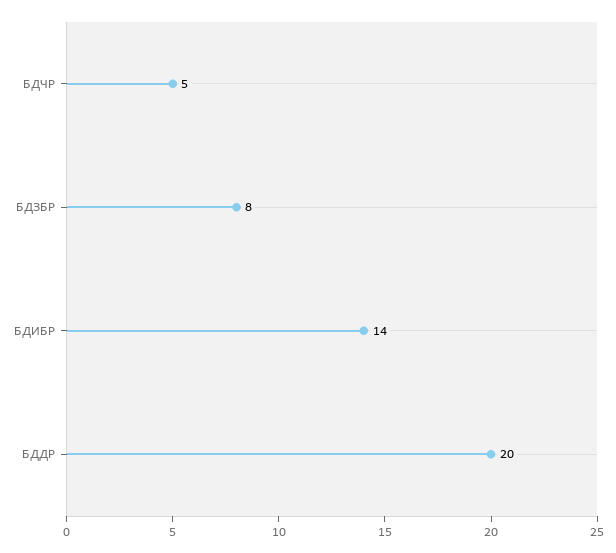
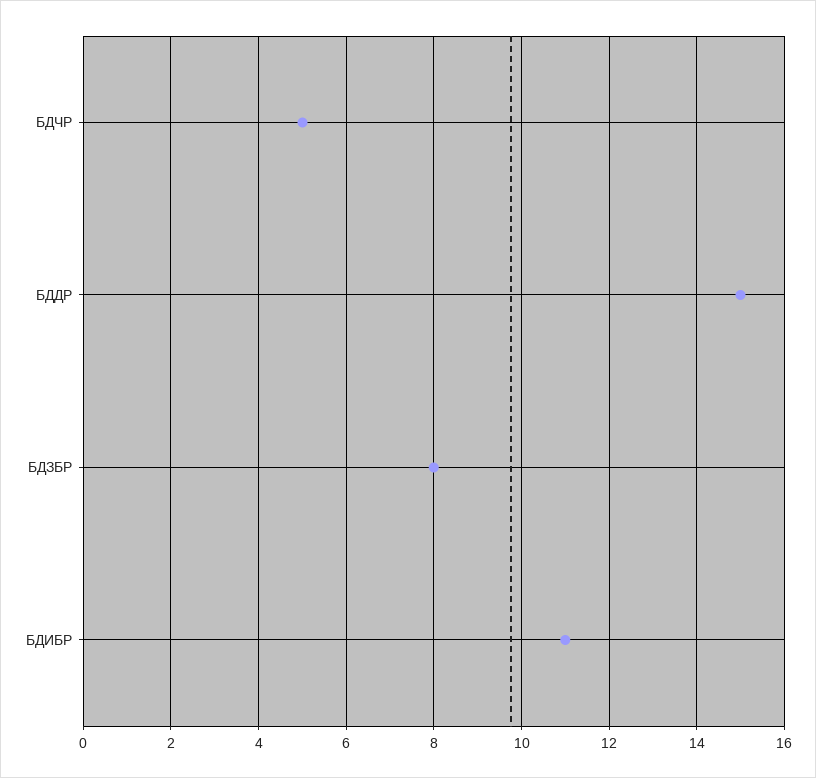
  {
    "БДЧР": 5,
    "БДЗБР": 8,
-   "БДИБР": 14,
+   "БДИБР": 11,
-   "БДДР": 20
+   "БДДР": 15
  }

